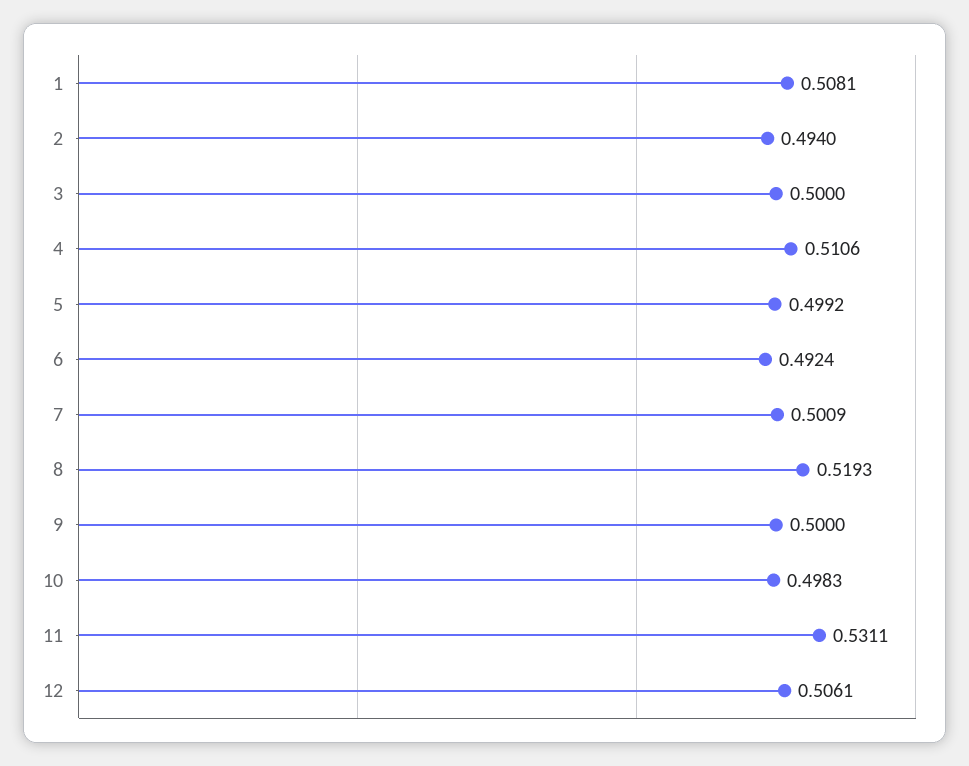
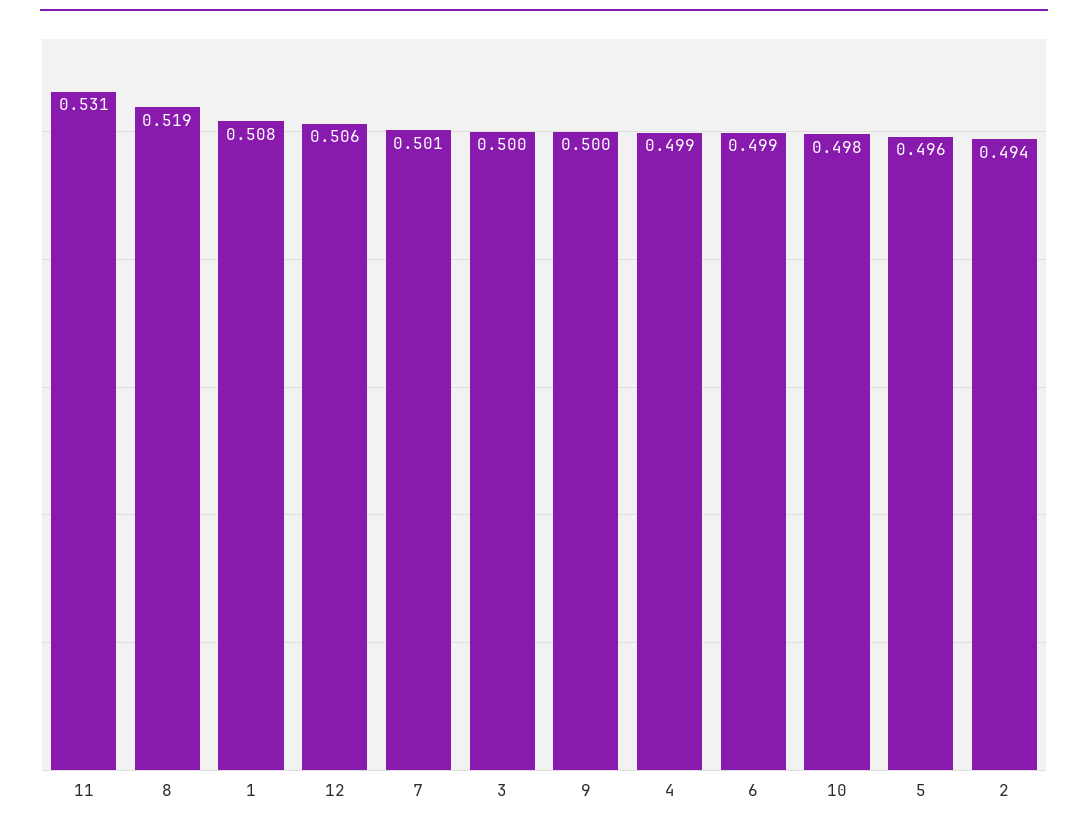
  {
    "1": 0.5081,
    "2": 0.494,
    "3": 0.5,
-   "4": 0.5106,
+   "4": 0.499,
-   "5": 0.4992,
+   "5": 0.496,
-   "6": 0.4924,
+   "6": 0.499,
    "7": 0.5009,
    "8": 0.5193,
    "9": 0.5,
    "10": 0.4983,
    "11": 0.5311,
    "12": 0.5061
  }

